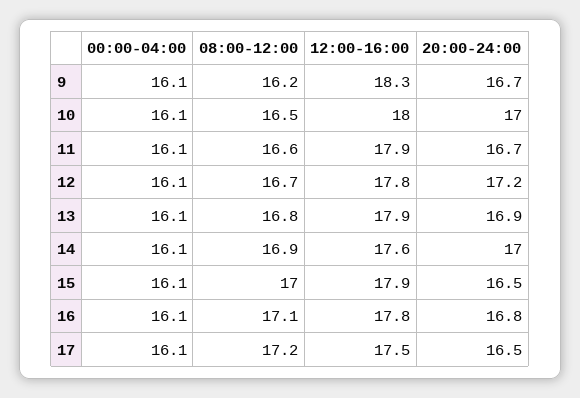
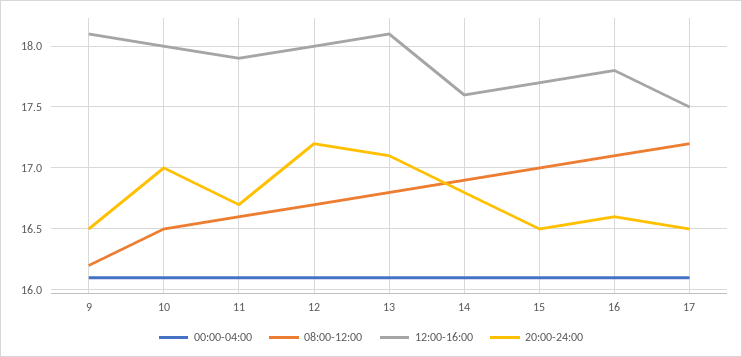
  {
    "00:00-04:00": {
      "9": 16.1,
      "10": 16.1,
      "11": 16.1,
      "12": 16.1,
      "13": 16.1,
      "14": 16.1,
      "15": 16.1,
      "16": 16.1,
      "17": 16.1
    },
    "08:00-12:00": {
      "9": 16.2,
      "10": 16.5,
      "11": 16.6,
      "12": 16.7,
      "13": 16.8,
      "14": 16.9,
      "15": 17,
      "16": 17.1,
      "17": 17.2
    },
    "12:00-16:00": {
-     "9": 18.3,
+     "9": 18.1,
      "10": 18,
      "11": 17.9,
-     "12": 17.8,
+     "12": 18,
-     "13": 17.9,
+     "13": 18.1,
      "14": 17.6,
-     "15": 17.9,
+     "15": 17.7,
      "16": 17.8,
      "17": 17.5
    },
    "20:00-24:00": {
-     "9": 16.7,
+     "9": 16.5,
      "10": 17,
      "11": 16.7,
      "12": 17.2,
-     "13": 16.9,
+     "13": 17.1,
-     "14": 17,
+     "14": 16.8,
      "15": 16.5,
-     "16": 16.8,
+     "16": 16.6,
      "17": 16.5
    }
  }

